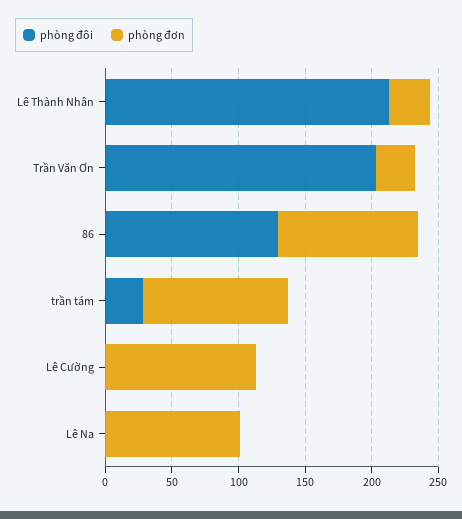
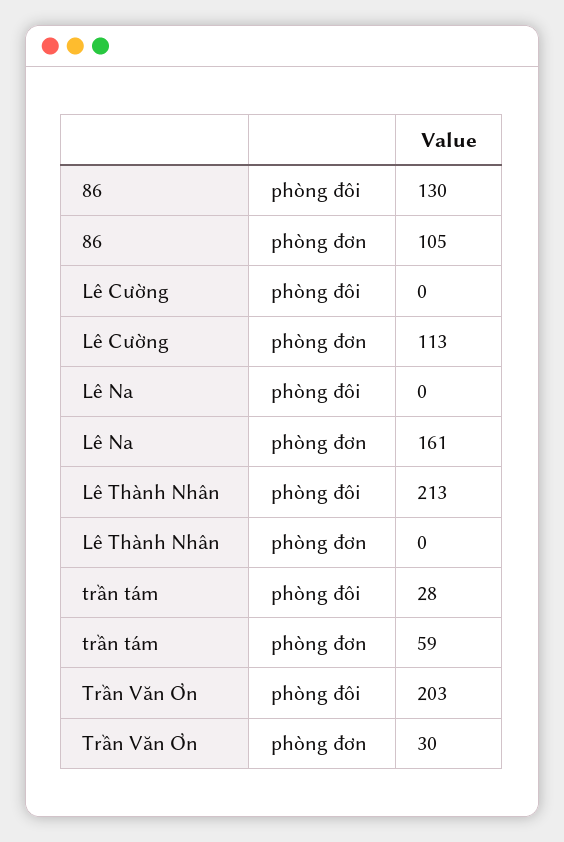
  {
    "phòng đôi": {
      "Lê Thành Nhân": 213,
      "Trần Văn Ơn": 203,
      "86": 130,
      "trần tám": 28,
      "Lê Cường": 0,
      "Lê Na": 0
    },
    "phòng đơn": {
-     "Lê Thành Nhân": 30,
+     "Lê Thành Nhân": 0,
      "Trần Văn Ơn": 30,
      "86": 105,
-     "trần tám": 110,
+     "trần tám": 59,
      "Lê Cường": 113,
-     "Lê Na": 100
+     "Lê Na": 161
    }
  }

